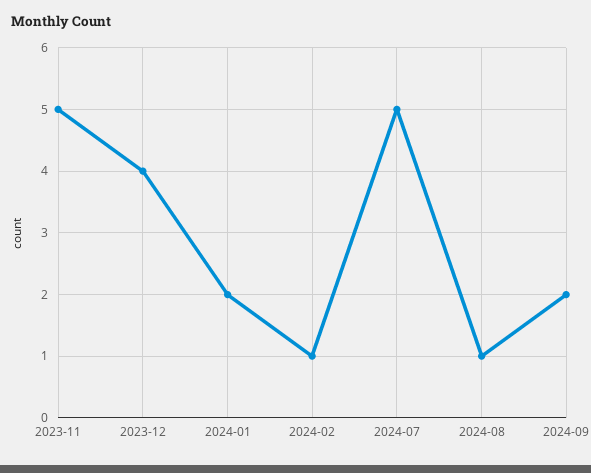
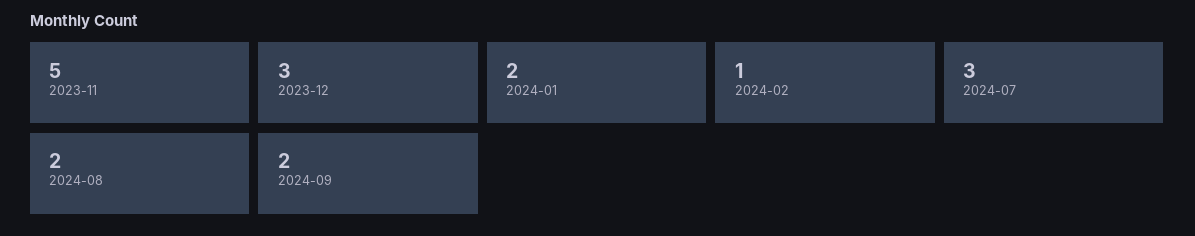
  {
    "2023-11": 5,
-   "2023-12": 4,
+   "2023-12": 3,
    "2024-01": 2,
    "2024-02": 1,
-   "2024-07": 5,
+   "2024-07": 3,
-   "2024-08": 1,
+   "2024-08": 2,
    "2024-09": 2
  }

